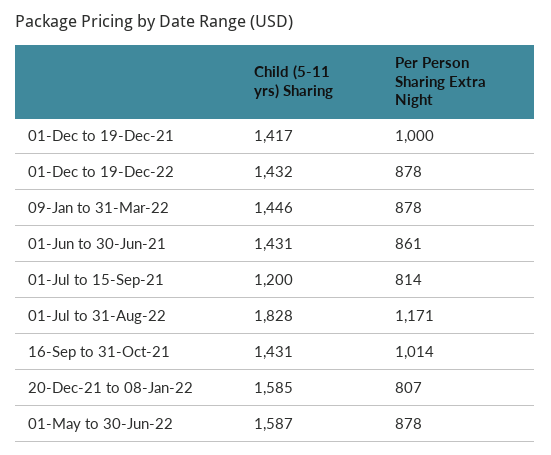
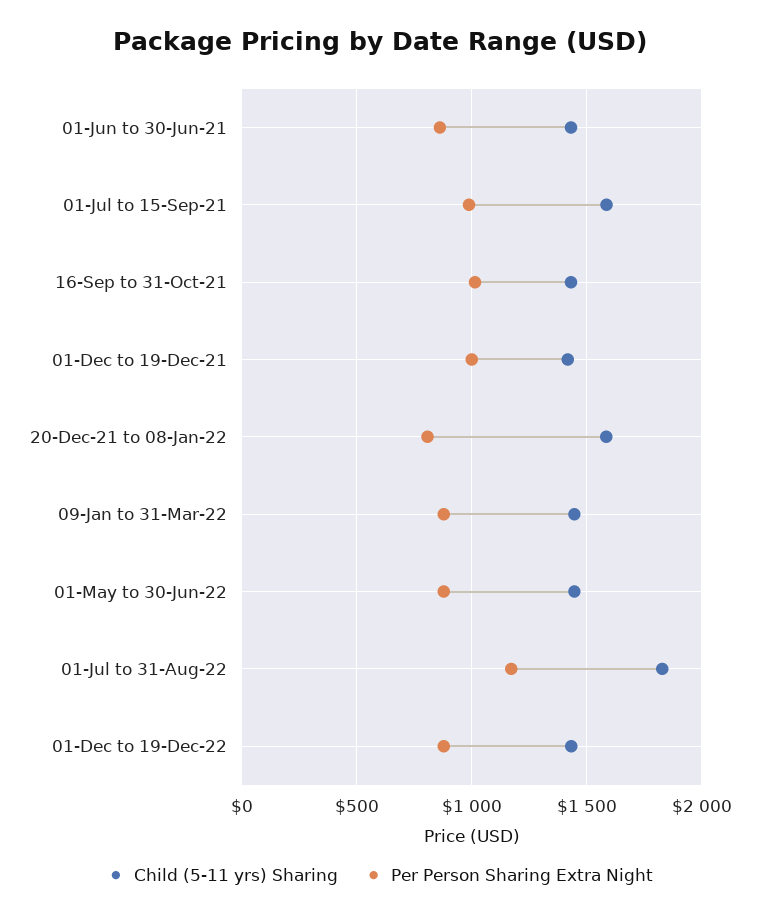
  {
    "Child (5-11 yrs) Sharing": {
      "01-Dec to 19-Dec-21": 1417,
      "01-Dec to 19-Dec-22": 1432,
      "09-Jan to 31-Mar-22": 1446,
      "01-Jun to 30-Jun-21": 1431,
-     "01-Jul to 15-Sep-21": 1200,
+     "01-Jul to 15-Sep-21": 1600,
      "01-Jul to 31-Aug-22": 1828,
      "16-Sep to 31-Oct-21": 1431,
      "20-Dec-21 to 08-Jan-22": 1585,
-     "01-May to 30-Jun-22": 1587
+     "01-May to 30-Jun-22": 1450
    },
    "Per Person Sharing Extra Night": {
      "01-Dec to 19-Dec-21": 1000,
      "01-Dec to 19-Dec-22": 878,
      "09-Jan to 31-Mar-22": 878,
      "01-Jun to 30-Jun-21": 861,
-     "01-Jul to 15-Sep-21": 814,
+     "01-Jul to 15-Sep-21": 1000,
      "01-Jul to 31-Aug-22": 1171,
      "16-Sep to 31-Oct-21": 1014,
      "20-Dec-21 to 08-Jan-22": 807,
      "01-May to 30-Jun-22": 878
    }
  }

